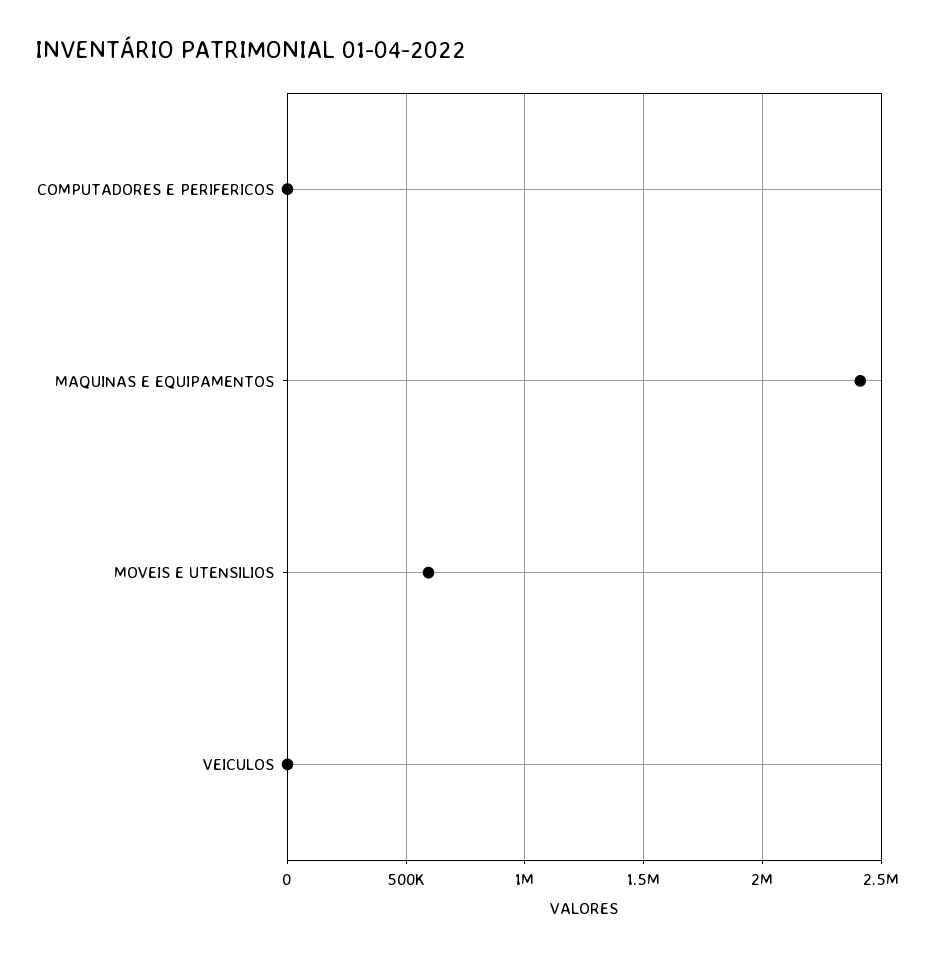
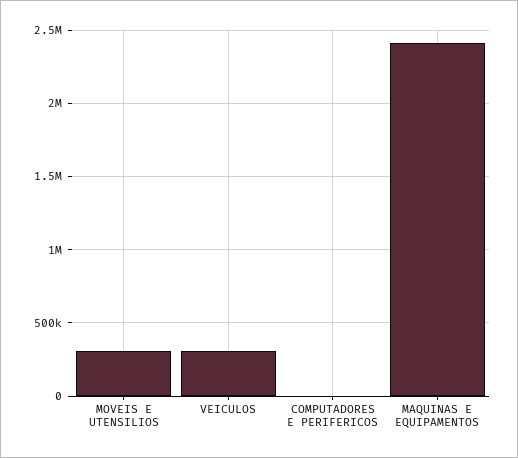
  {
    "COMPUTADORES E PERIFERICOS": 0,
    "MAQUINAS E EQUIPAMENTOS": 2400000,
-   "MOVEIS E UTENSILIOS": 600000,
+   "MOVEIS E UTENSILIOS": 300000,
-   "VEICULOS": 0
+   "VEICULOS": 300000
  }

